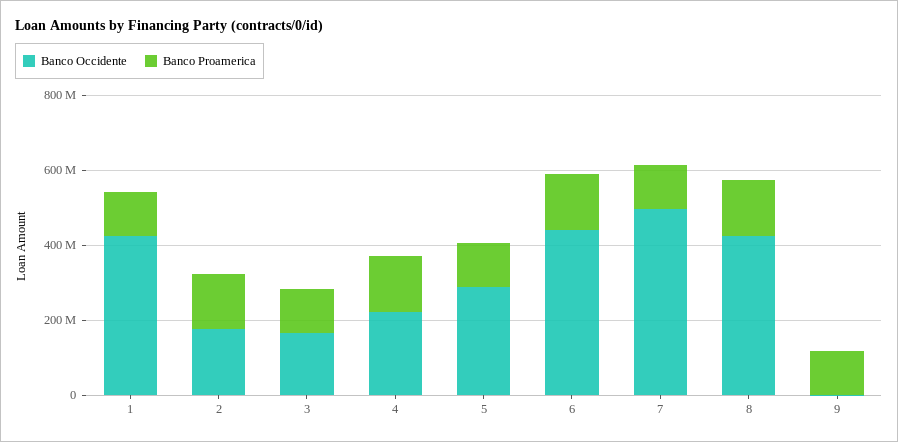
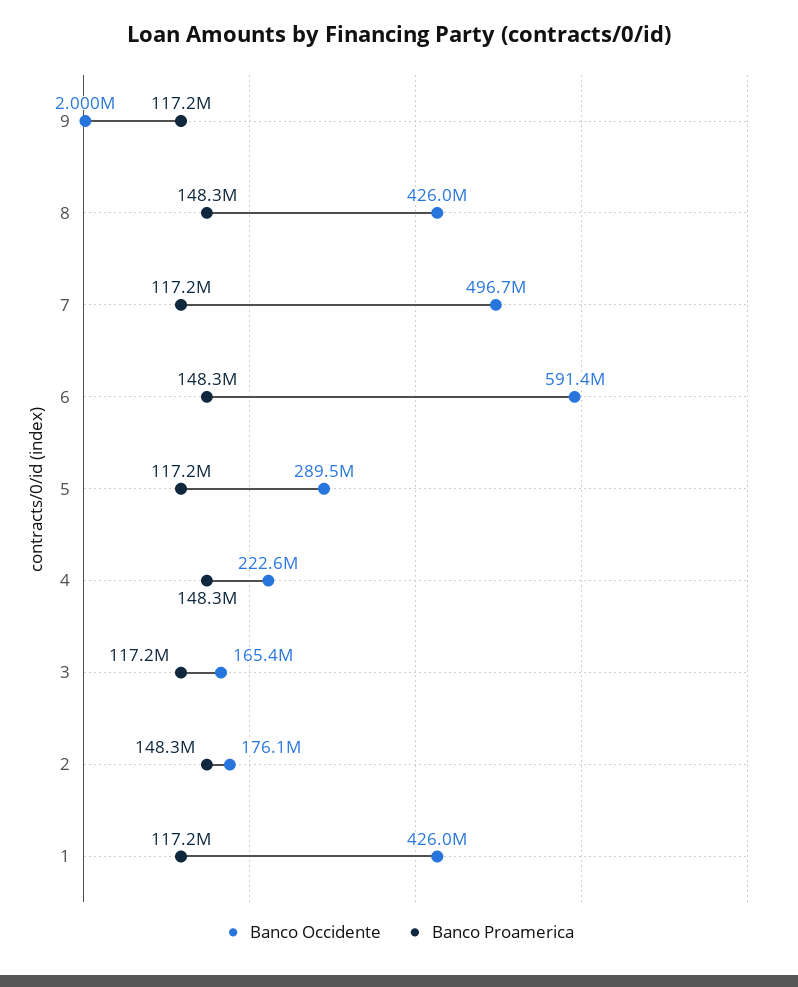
  {
    "Banco Occidente": {
      "1": 426000000,
      "2": 176100000,
      "3": 165400000,
      "4": 222600000,
      "5": 289500000,
-     "6": 450000000,
+     "6": 591400000,
      "7": 496700000,
      "8": 426000000,
      "9": 2000000
    },
    "Banco Proamerica": {
      "1": 117200000,
      "2": 148300000,
      "3": 117200000,
      "4": 148300000,
      "5": 117200000,
      "6": 148300000,
      "7": 117200000,
      "8": 148300000,
      "9": 117200000
    }
  }

